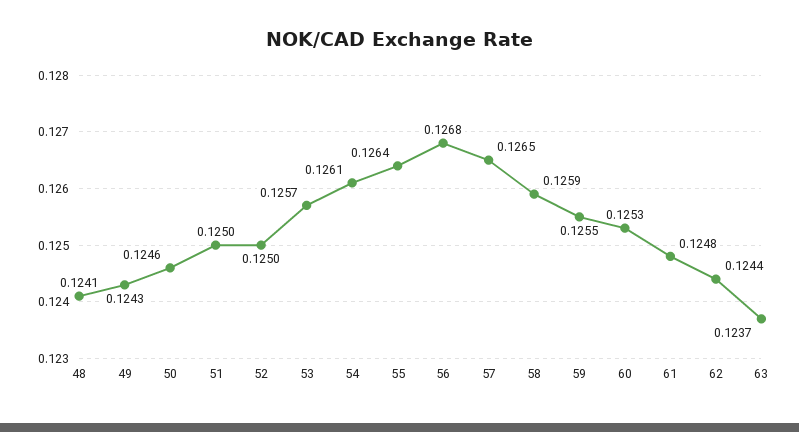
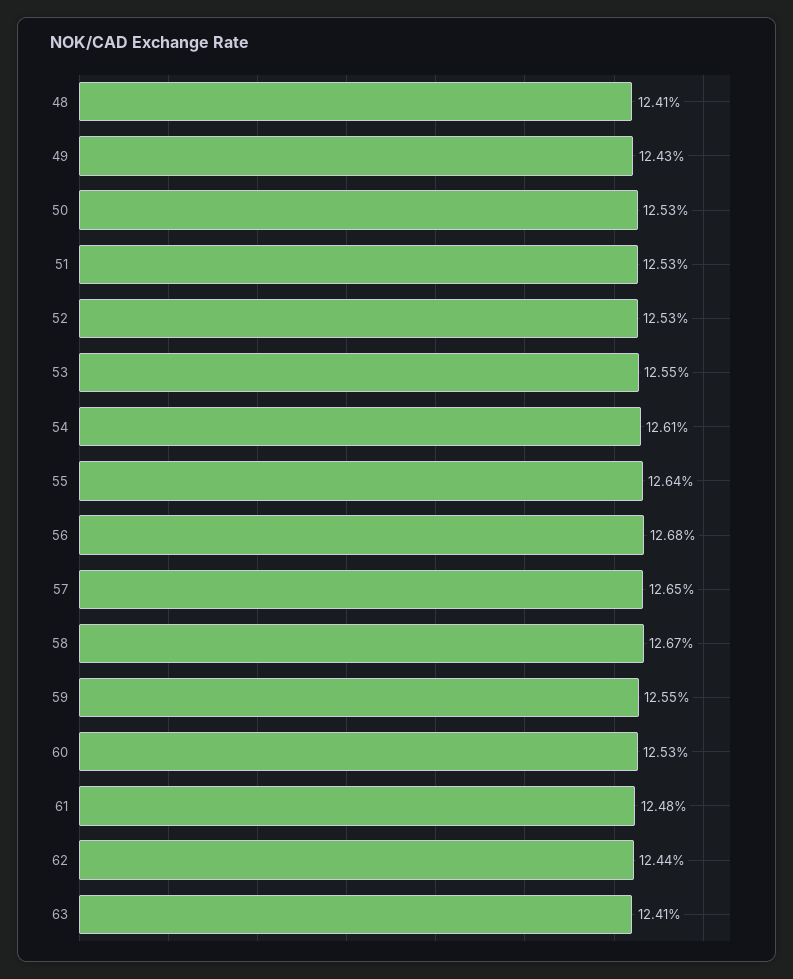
  {
    "48": 0.1241,
    "49": 0.1243,
-   "50": 0.1246,
+   "50": 0.1253,
-   "51": 0.125,
+   "51": 0.1253,
-   "52": 0.125,
+   "52": 0.1253,
-   "53": 0.1257,
+   "53": 0.1255,
    "54": 0.1261,
    "55": 0.1264,
    "56": 0.1268,
    "57": 0.1265,
-   "58": 0.1259,
+   "58": 0.1267,
    "59": 0.1255,
    "60": 0.1253,
    "61": 0.1248,
    "62": 0.1244,
-   "63": 0.1237
+   "63": 0.1241
  }

